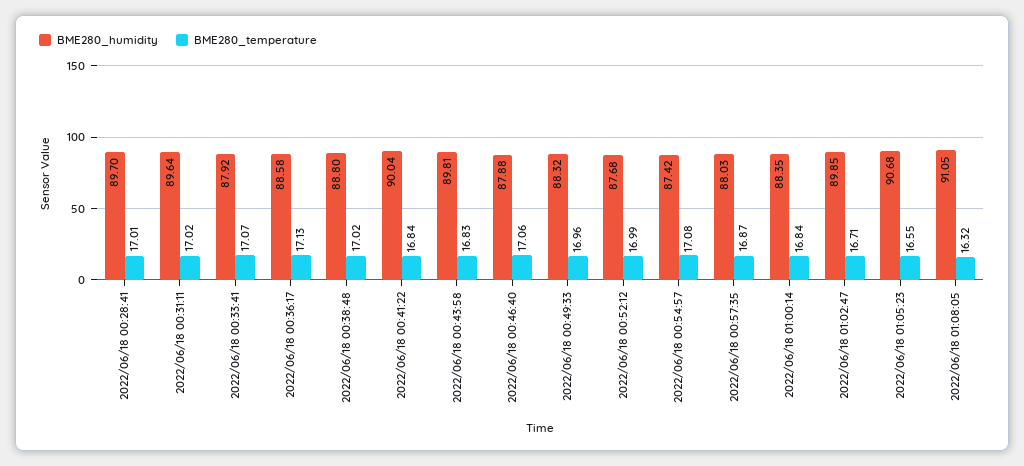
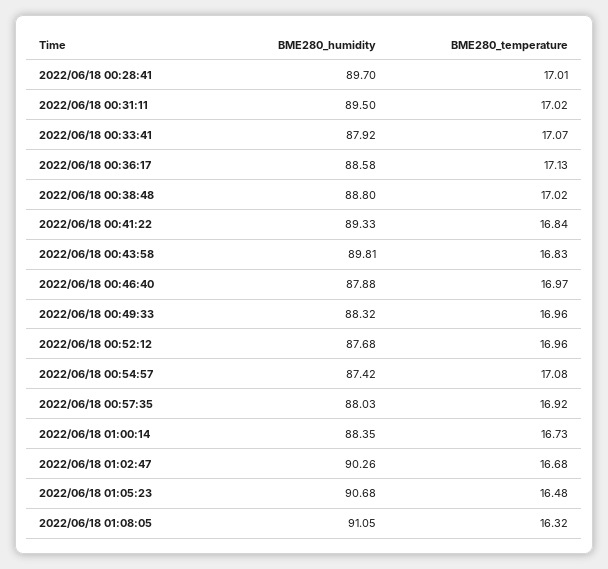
  {
    "BME280_humidity": {
      "2022/06/18 00:28:41": 89.7,
-     "2022/06/18 00:31:11": 89.64,
+     "2022/06/18 00:31:11": 89.5,
      "2022/06/18 00:33:41": 87.92,
      "2022/06/18 00:36:17": 88.58,
      "2022/06/18 00:38:48": 88.8,
-     "2022/06/18 00:41:22": 90.04,
+     "2022/06/18 00:41:22": 89.33,
      "2022/06/18 00:43:58": 89.81,
      "2022/06/18 00:46:40": 87.88,
      "2022/06/18 00:49:33": 88.32,
      "2022/06/18 00:52:12": 87.68,
      "2022/06/18 00:54:57": 87.42,
      "2022/06/18 00:57:35": 88.03,
      "2022/06/18 01:00:14": 88.35,
-     "2022/06/18 01:02:47": 89.85,
+     "2022/06/18 01:02:47": 90.26,
      "2022/06/18 01:05:23": 90.68,
      "2022/06/18 01:08:05": 91.05
    },
    "BME280_temperature": {
      "2022/06/18 00:28:41": 17.01,
      "2022/06/18 00:31:11": 17.02,
      "2022/06/18 00:33:41": 17.07,
      "2022/06/18 00:36:17": 17.13,
      "2022/06/18 00:38:48": 17.02,
      "2022/06/18 00:41:22": 16.84,
      "2022/06/18 00:43:58": 16.83,
-     "2022/06/18 00:46:40": 17.06,
+     "2022/06/18 00:46:40": 16.97,
      "2022/06/18 00:49:33": 16.96,
-     "2022/06/18 00:52:12": 16.99,
+     "2022/06/18 00:52:12": 16.96,
      "2022/06/18 00:54:57": 17.08,
-     "2022/06/18 00:57:35": 16.87,
+     "2022/06/18 00:57:35": 16.92,
-     "2022/06/18 01:00:14": 16.84,
+     "2022/06/18 01:00:14": 16.73,
-     "2022/06/18 01:02:47": 16.71,
+     "2022/06/18 01:02:47": 16.68,
-     "2022/06/18 01:05:23": 16.55,
+     "2022/06/18 01:05:23": 16.48,
      "2022/06/18 01:08:05": 16.32
    }
  }

